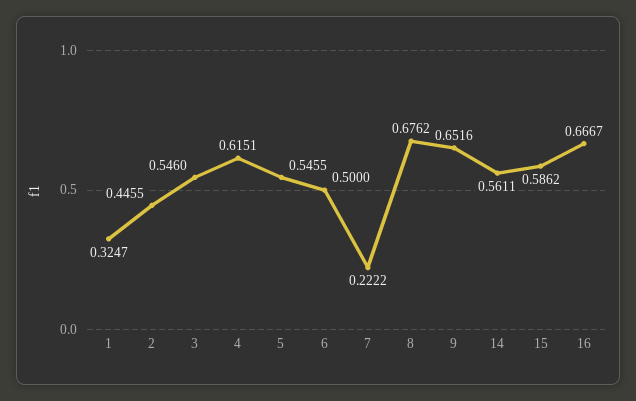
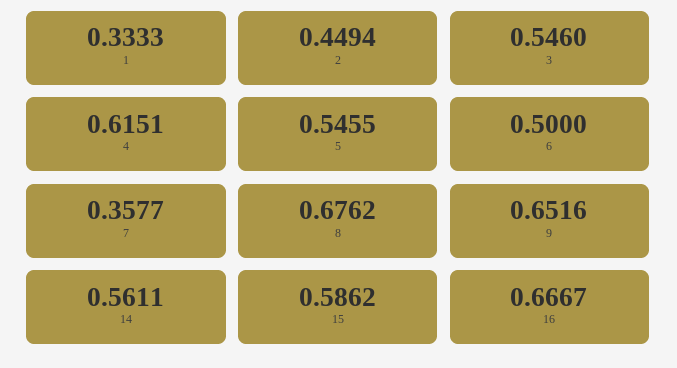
  {
-   "1": 0.3247,
+   "1": 0.3333,
-   "2": 0.4455,
+   "2": 0.4494,
    "3": 0.546,
    "4": 0.6151,
    "5": 0.5455,
    "6": 0.5,
-   "7": 0.2222,
+   "7": 0.3577,
    "8": 0.6762,
    "9": 0.6516,
    "14": 0.5611,
    "15": 0.5862,
    "16": 0.6667
  }

